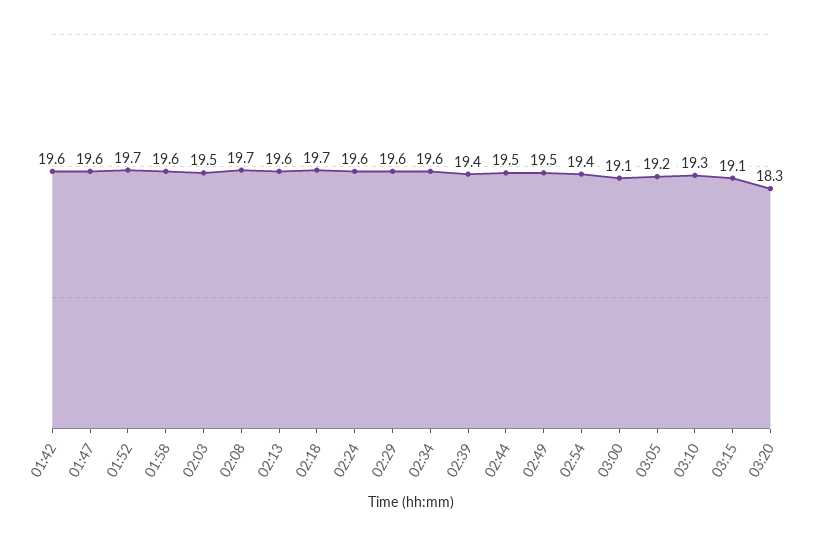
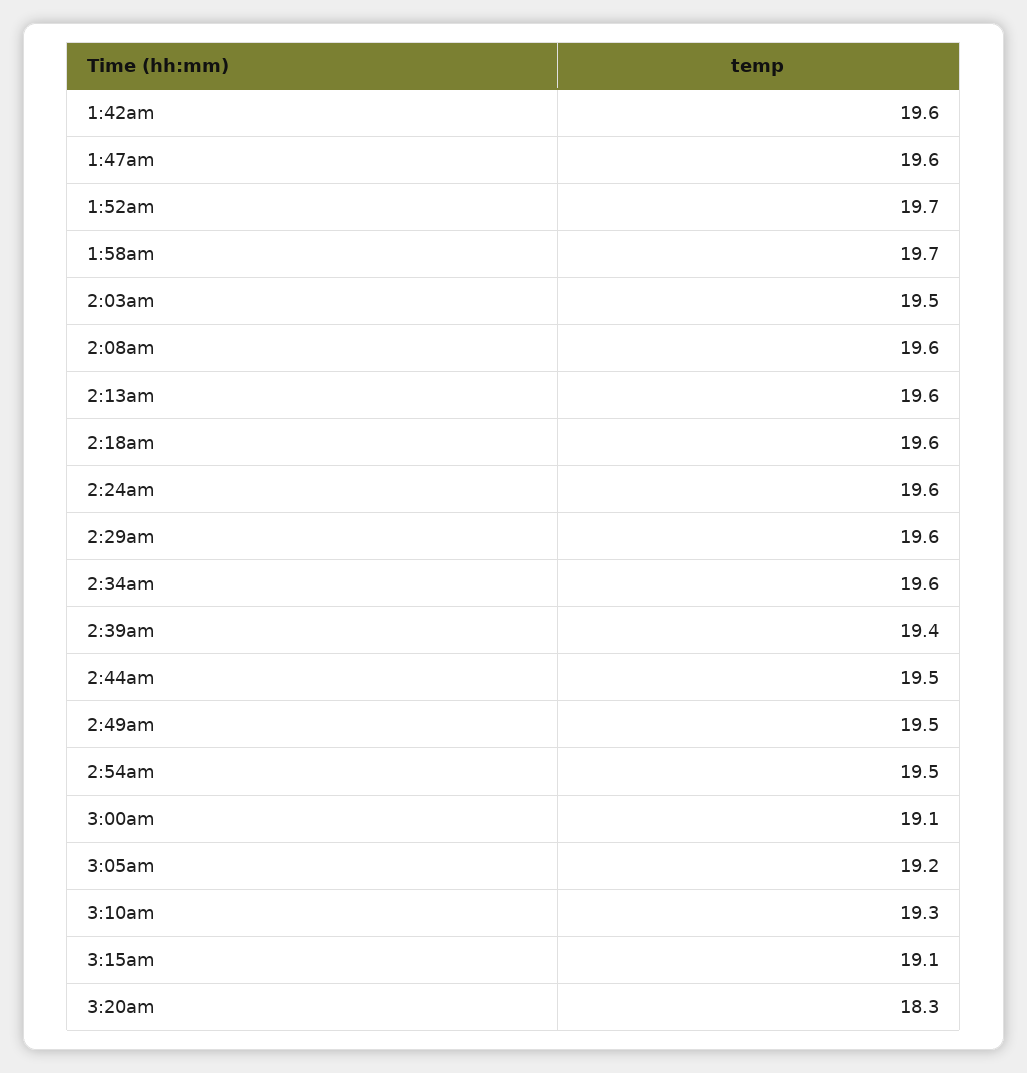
  {
    "01:42": 19.6,
    "01:47": 19.6,
    "01:52": 19.7,
-   "01:58": 19.6,
+   "01:58": 19.7,
    "02:03": 19.5,
-   "02:08": 19.7,
+   "02:08": 19.6,
    "02:13": 19.6,
-   "02:18": 19.7,
+   "02:18": 19.6,
    "02:24": 19.6,
    "02:29": 19.6,
    "02:34": 19.6,
    "02:39": 19.4,
    "02:44": 19.5,
    "02:49": 19.5,
-   "02:54": 19.4,
+   "02:54": 19.5,
    "03:00": 19.1,
    "03:05": 19.2,
    "03:10": 19.3,
    "03:15": 19.1,
    "03:20": 18.3
  }

